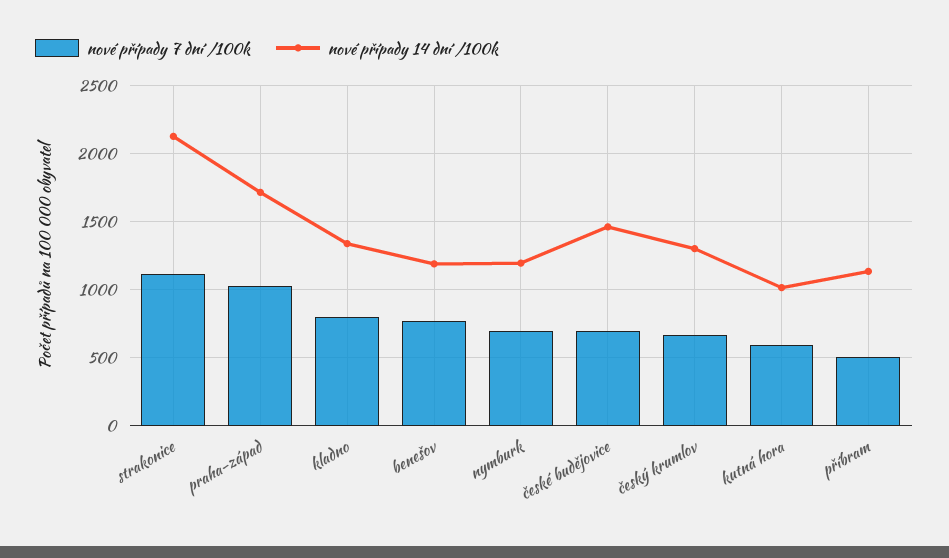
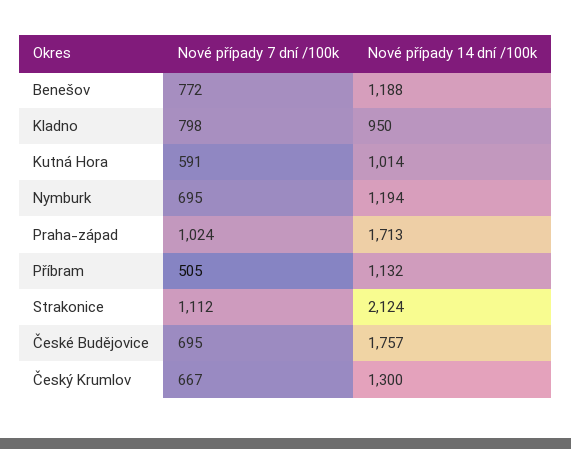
  {
    "nové případy 7 dní /100k": {
      "strakonice": 1112,
      "praha-západ": 1024,
      "kladno": 798,
      "benešov": 772,
      "nymburk": 695,
      "české budějovice": 695,
      "český krumlov": 667,
      "kutná hora": 591,
      "příbram": 505
    },
    "nové případy 14 dní /100k": {
      "strakonice": 2124,
      "praha-západ": 1713,
-     "kladno": 1350,
+     "kladno": 950,
      "benešov": 1188,
      "nymburk": 1194,
-     "české budějovice": 1450,
+     "české budějovice": 1757,
      "český krumlov": 1300,
      "kutná hora": 1014,
      "příbram": 1132
    }
  }

